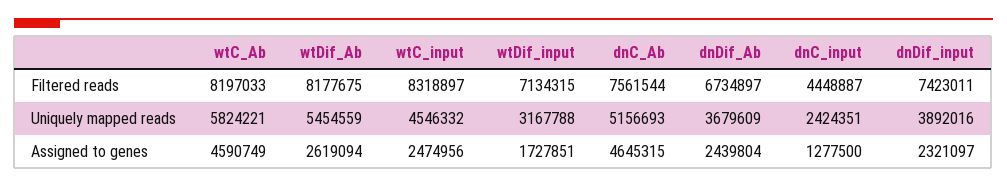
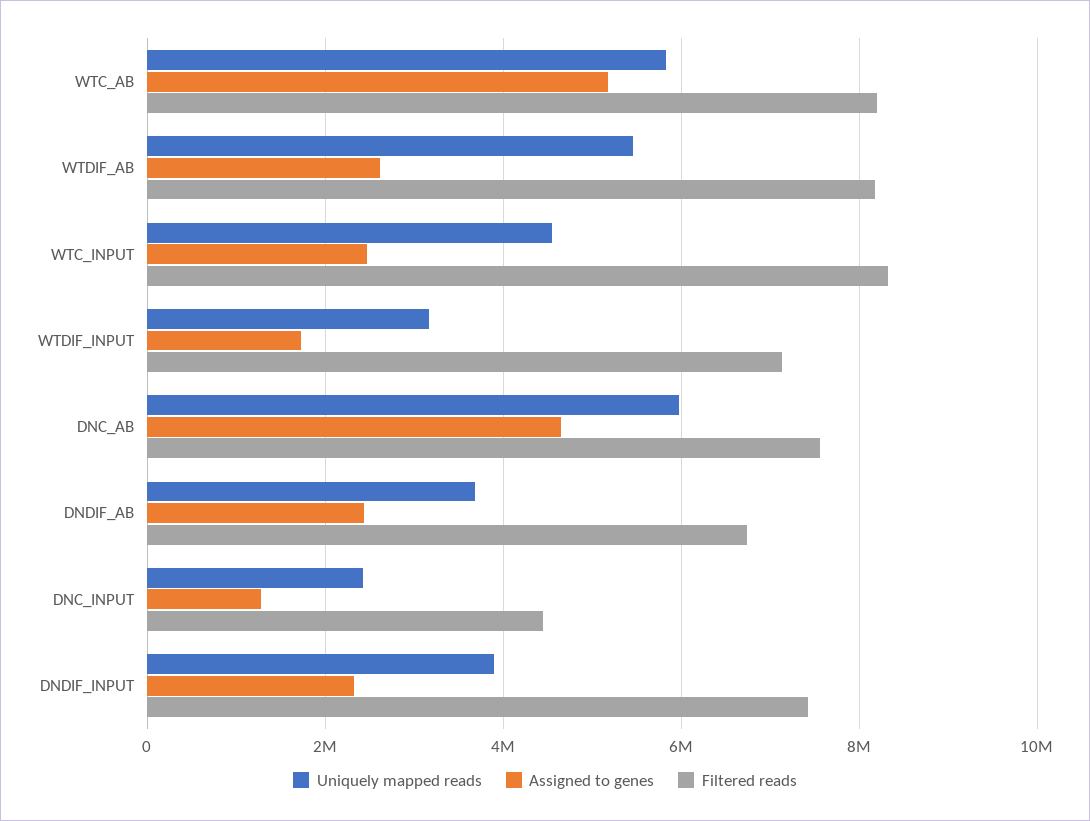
  {
    "Filtered reads": {
      "wtC_Ab": 8197033,
      "wtDif_Ab": 8177675,
      "wtC_input": 8318897,
      "wtDif_input": 7134315,
      "dnC_Ab": 7561544,
      "dnDif_Ab": 6734897,
      "dnC_input": 4448887,
      "dnDif_input": 7423011
    },
    "Uniquely mapped reads": {
      "wtC_Ab": 5824221,
      "wtDif_Ab": 5454559,
      "wtC_input": 4546332,
      "wtDif_input": 3167788,
-     "dnC_Ab": 5156693,
+     "dnC_Ab": 6000000,
      "dnDif_Ab": 3679609,
      "dnC_input": 2424351,
      "dnDif_input": 3892016
    },
    "Assigned to genes": {
-     "wtC_Ab": 4590749,
+     "wtC_Ab": 5200000,
      "wtDif_Ab": 2619094,
      "wtC_input": 2474956,
      "wtDif_input": 1727851,
      "dnC_Ab": 4645315,
      "dnDif_Ab": 2439804,
      "dnC_input": 1277500,
      "dnDif_input": 2321097
    }
  }

